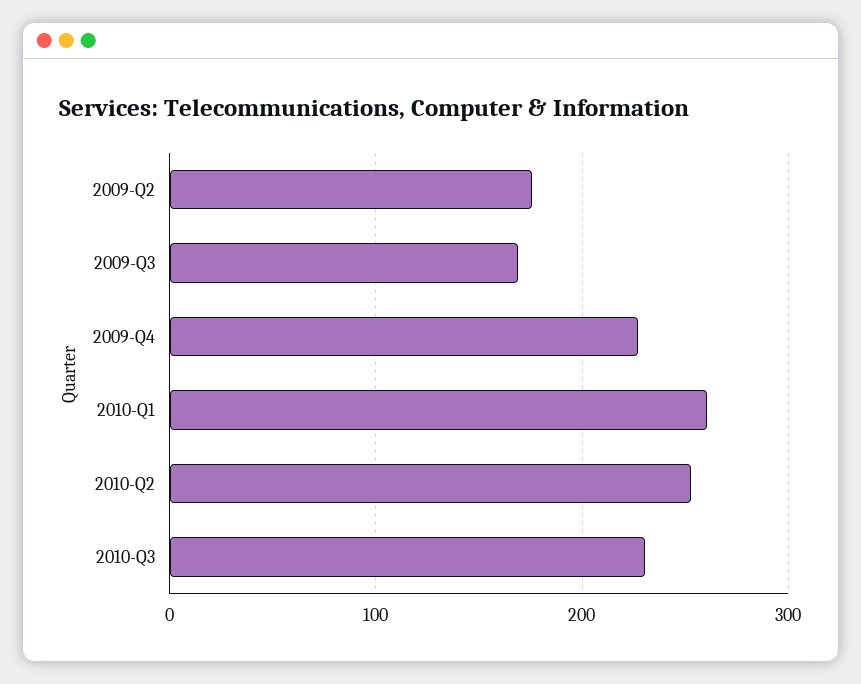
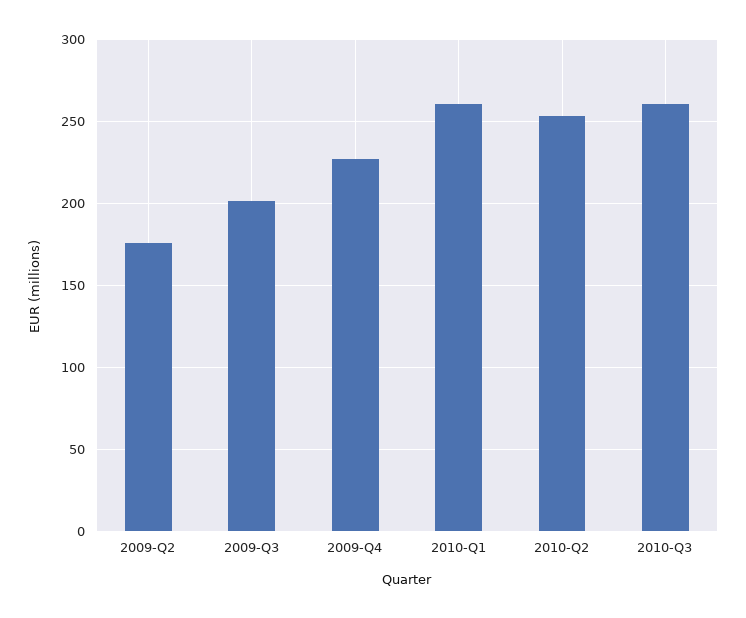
  {
    "2009-Q2": 175,
-   "2009-Q3": 170,
+   "2009-Q3": 200,
    "2009-Q4": 225,
    "2010-Q1": 260,
    "2010-Q2": 255,
-   "2010-Q3": 230
+   "2010-Q3": 260
  }

